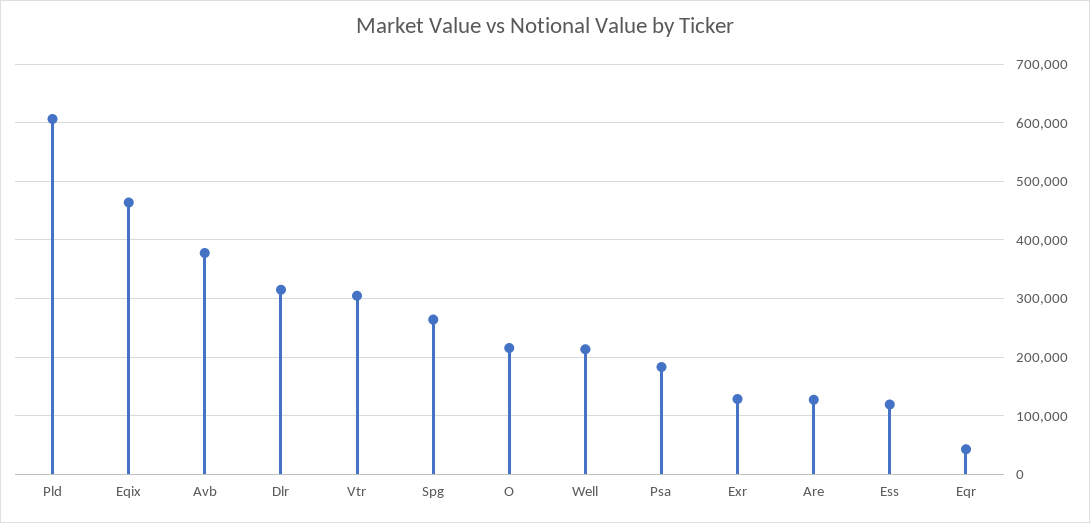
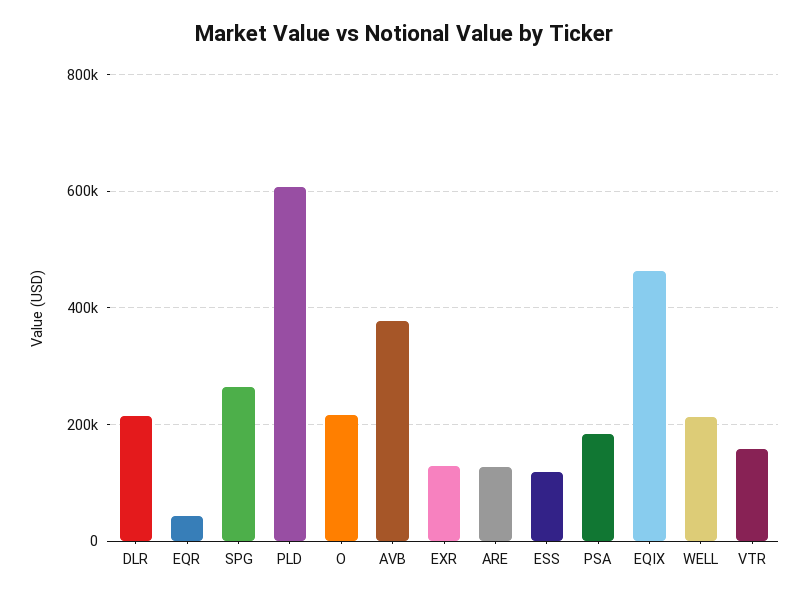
  {
    "Pld": 600000,
    "Eqix": 460000,
    "Avb": 380000,
-   "Dlr": 320000,
+   "Dlr": 220000,
-   "Vtr": 300000,
+   "Vtr": 160000,
    "Spg": 260000,
    "O": 220000,
    "Well": 220000,
    "Psa": 180000,
    "Exr": 120000,
    "Are": 120000,
    "Ess": 120000,
    "Eqr": 40000
  }

